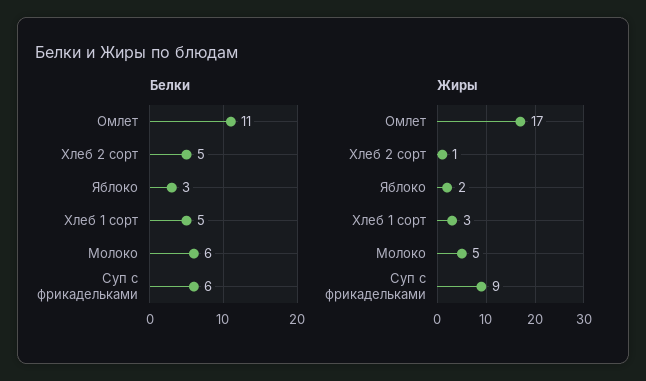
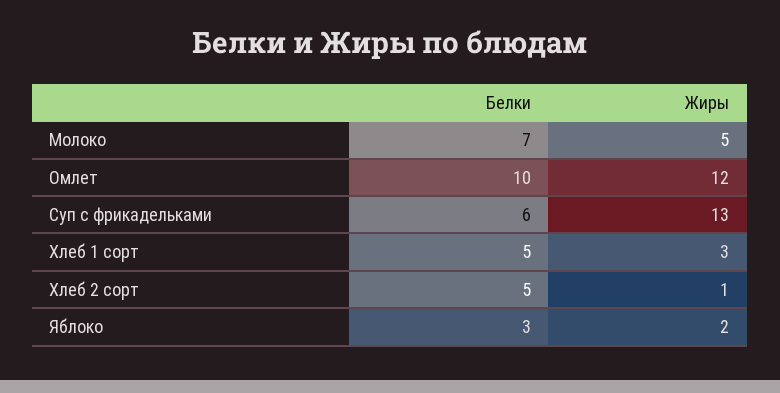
  {
    "Белки": {
-     "Омлет": 11,
+     "Омлет": 10,
      "Хлеб 2 сорт": 5,
      "Яблоко": 3,
      "Хлеб 1 сорт": 5,
-     "Молоко": 6,
+     "Молоко": 7,
      "Суп с фрикадельками": 6
    },
    "Жиры": {
-     "Омлет": 17,
+     "Омлет": 12,
      "Хлеб 2 сорт": 1,
      "Яблоко": 2,
      "Хлеб 1 сорт": 3,
      "Молоко": 5,
-     "Суп с фрикадельками": 9
+     "Суп с фрикадельками": 13
    }
  }

